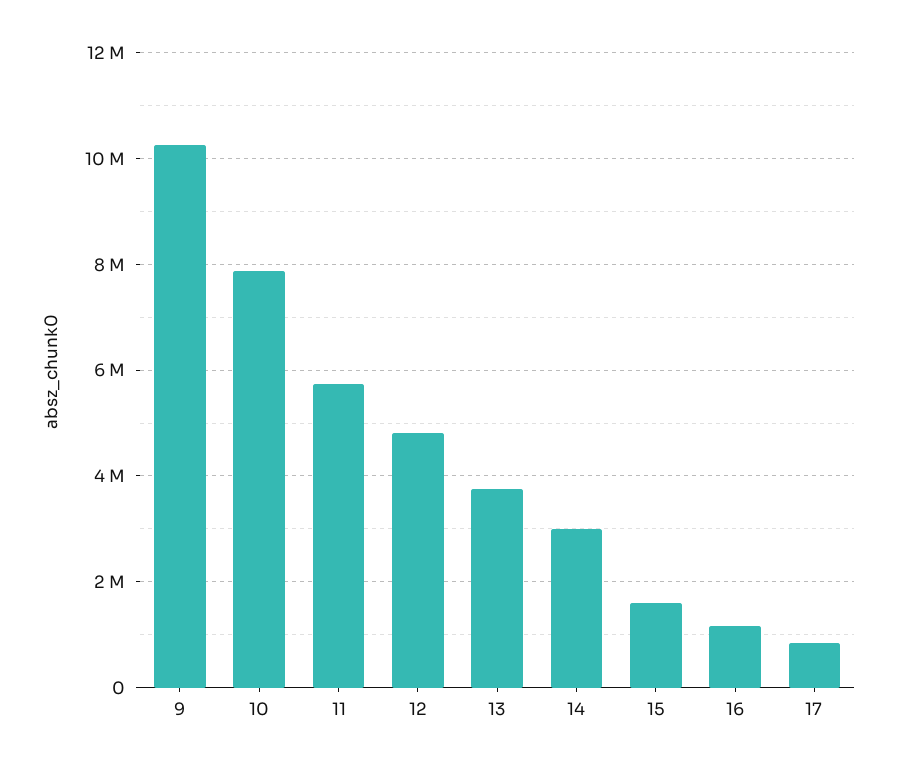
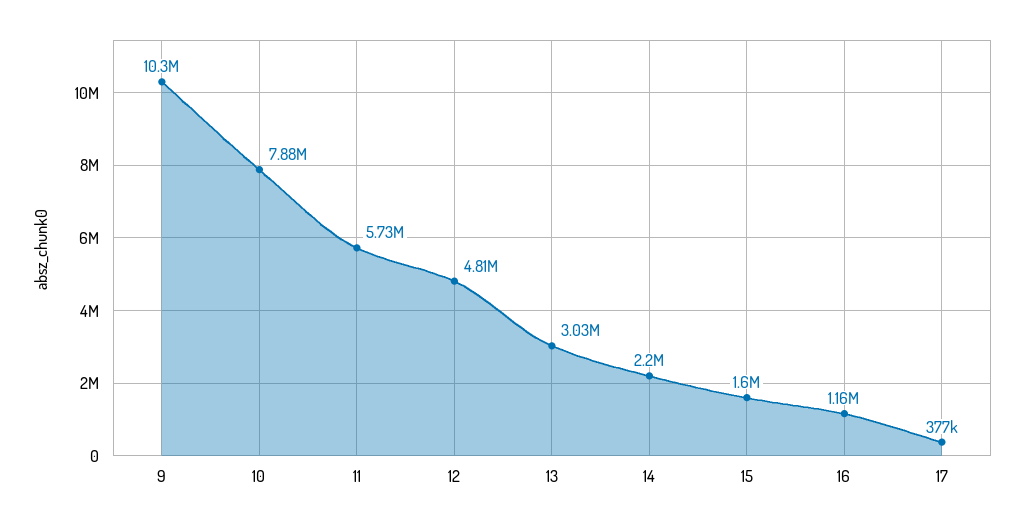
  {
    "9": 10300000,
    "10": 7880000,
    "11": 5730000,
    "12": 4810000,
-   "13": 3800000,
+   "13": 3030000,
-   "14": 3000000,
+   "14": 2200000,
    "15": 1600000,
    "16": 1160000,
-   "17": 800000
+   "17": 377000
  }

